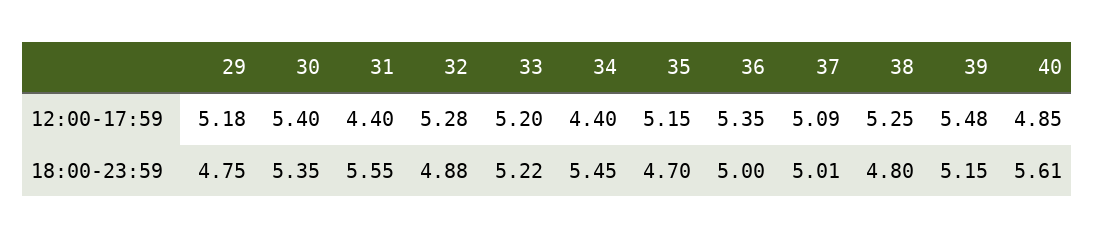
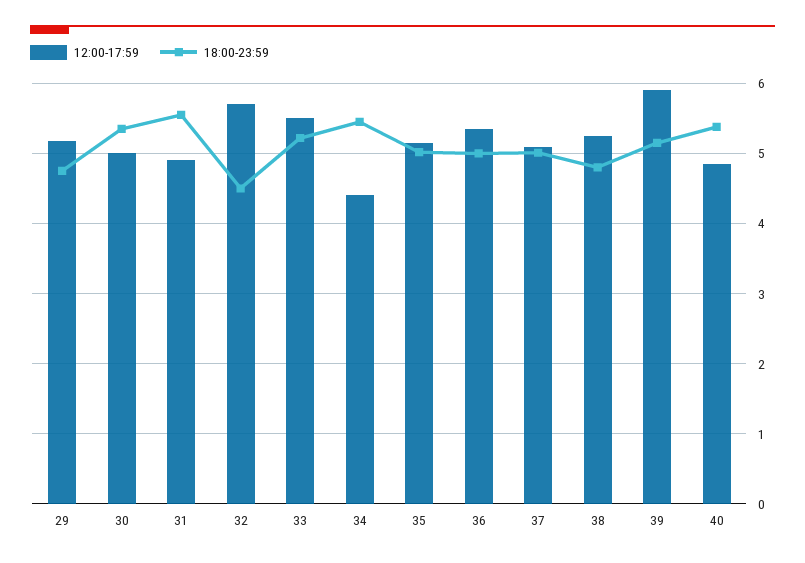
  {
    "12:00-17:59": {
      "29": 5.18,
-     "30": 5.4,
+     "30": 5,
-     "31": 4.4,
+     "31": 4.9,
-     "32": 5.28,
+     "32": 5.7,
-     "33": 5.2,
+     "33": 5.5,
      "34": 4.4,
      "35": 5.15,
      "36": 5.35,
      "37": 5.09,
      "38": 5.25,
-     "39": 5.48,
+     "39": 5.9,
      "40": 4.85
    },
    "18:00-23:59": {
      "29": 4.75,
      "30": 5.35,
      "31": 5.55,
-     "32": 4.88,
+     "32": 4.5,
      "33": 5.22,
      "34": 5.45,
-     "35": 4.7,
+     "35": 5,
      "36": 5,
      "37": 5.01,
      "38": 4.8,
      "39": 5.15,
-     "40": 5.61
+     "40": 5.4
    }
  }

